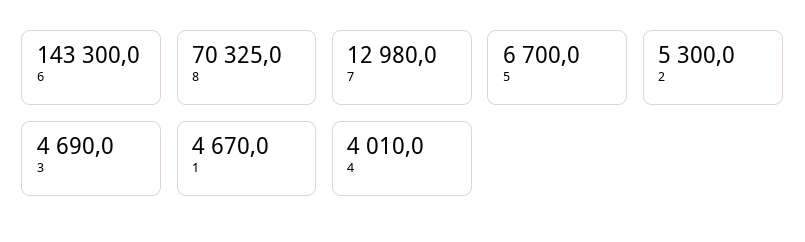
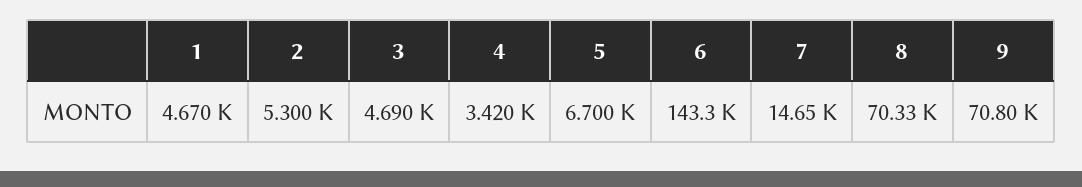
  {
    "6": 143300,
    "8": 70325,
-   "7": 12980,
+   "7": 14650,
    "5": 6700,
    "2": 5300,
    "3": 4690,
    "1": 4670,
-   "4": 4010
+   "4": 3420,
+   "9": 70800
  }

